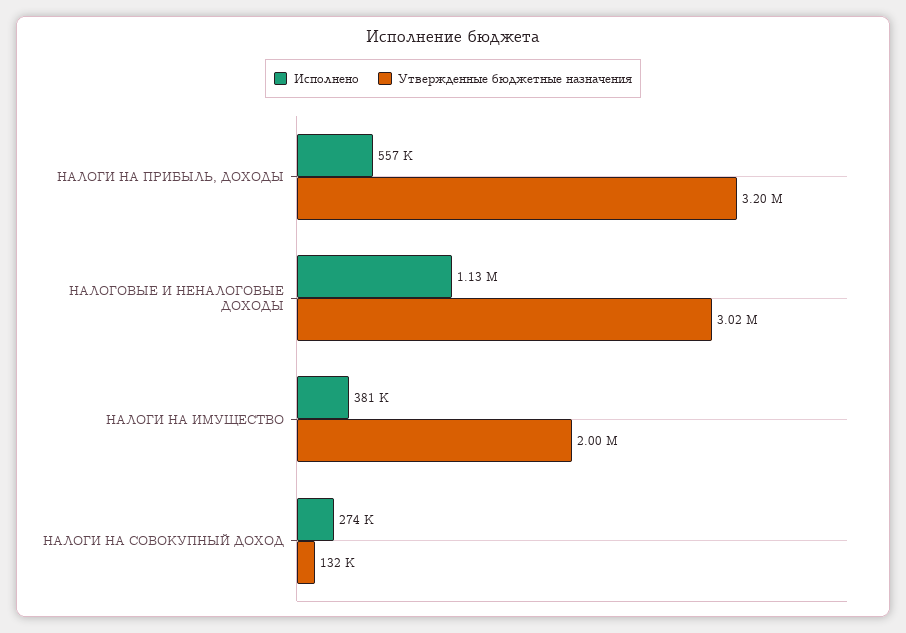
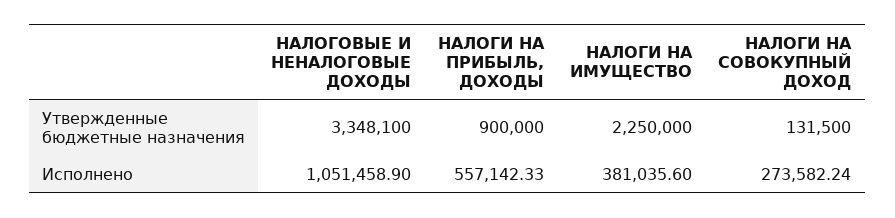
  {
    "Исполнено": {
      "НАЛОГИ НА ПРИБЫЛЬ, ДОХОДЫ": 557142.33,
-     "НАЛОГОВЫЕ И НЕНАЛОГОВЫЕ ДОХОДЫ": 1130000,
+     "НАЛОГОВЫЕ И НЕНАЛОГОВЫЕ ДОХОДЫ": 1051458.9,
      "НАЛОГИ НА ИМУЩЕСТВО": 381035.6,
      "НАЛОГИ НА СОВОКУПНЫЙ ДОХОД": 273582.24
    },
    "Утвержденные бюджетные назначения": {
-     "НАЛОГИ НА ПРИБЫЛЬ, ДОХОДЫ": 3200000,
+     "НАЛОГИ НА ПРИБЫЛЬ, ДОХОДЫ": 900000,
-     "НАЛОГОВЫЕ И НЕНАЛОГОВЫЕ ДОХОДЫ": 3020000,
+     "НАЛОГОВЫЕ И НЕНАЛОГОВЫЕ ДОХОДЫ": 3348100,
-     "НАЛОГИ НА ИМУЩЕСТВО": 2000000,
+     "НАЛОГИ НА ИМУЩЕСТВО": 2250000,
      "НАЛОГИ НА СОВОКУПНЫЙ ДОХОД": 131500
    }
  }

